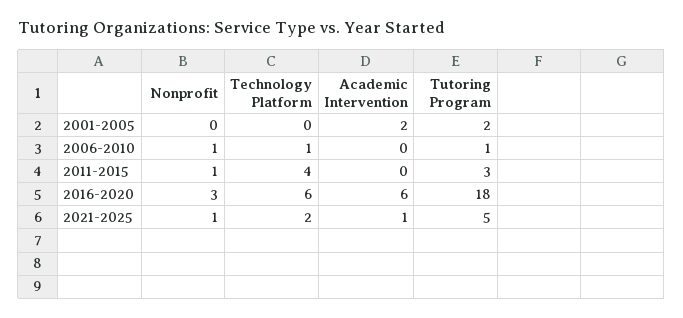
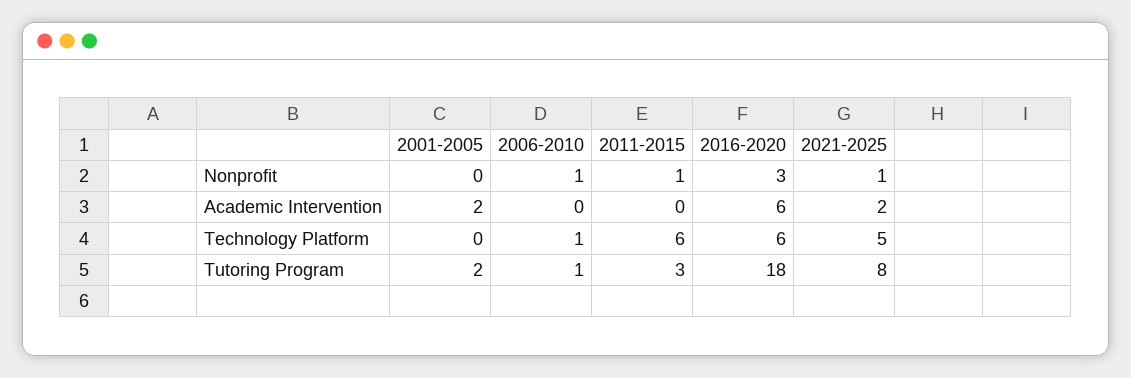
  {
    "Nonprofit": {
      "2001-2005": 0,
      "2006-2010": 1,
      "2011-2015": 1,
      "2016-2020": 3,
      "2021-2025": 1
    },
    "Technology Platform": {
      "2001-2005": 0,
      "2006-2010": 1,
-     "2011-2015": 4,
+     "2011-2015": 6,
      "2016-2020": 6,
-     "2021-2025": 2
+     "2021-2025": 5
    },
    "Academic Intervention": {
      "2001-2005": 2,
      "2006-2010": 0,
      "2011-2015": 0,
      "2016-2020": 6,
-     "2021-2025": 1
+     "2021-2025": 2
    },
    "Tutoring Program": {
      "2001-2005": 2,
      "2006-2010": 1,
      "2011-2015": 3,
      "2016-2020": 18,
-     "2021-2025": 5
+     "2021-2025": 8
    }
  }

